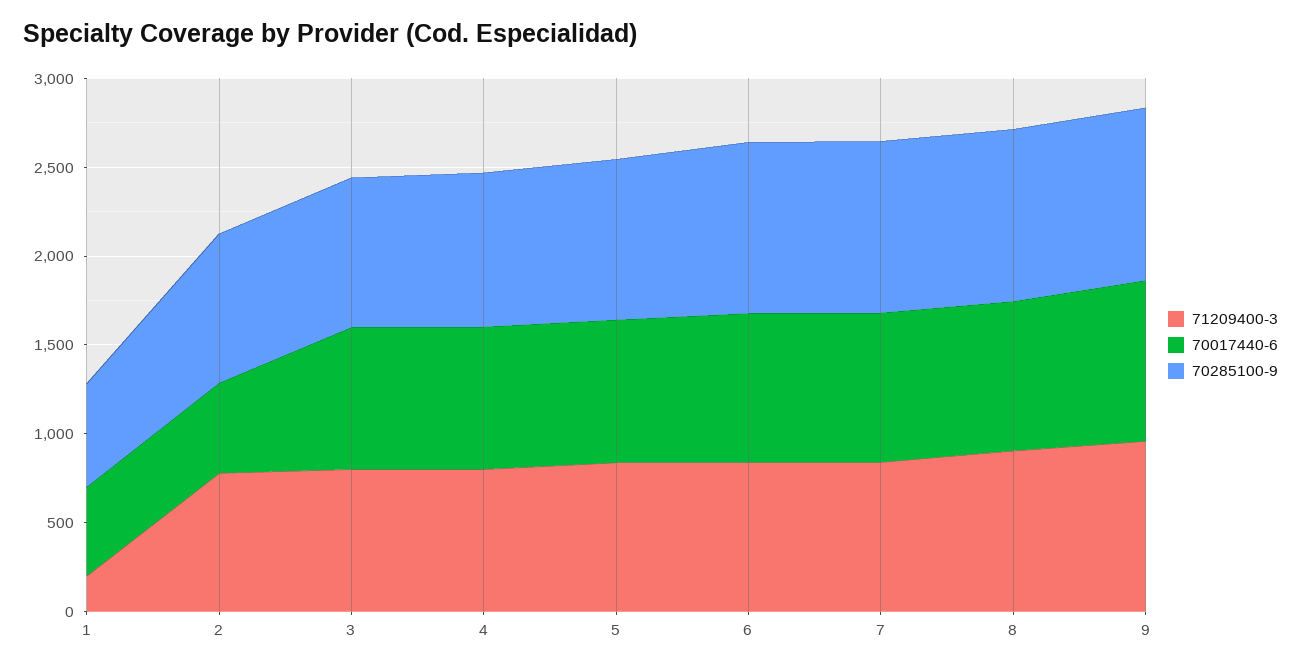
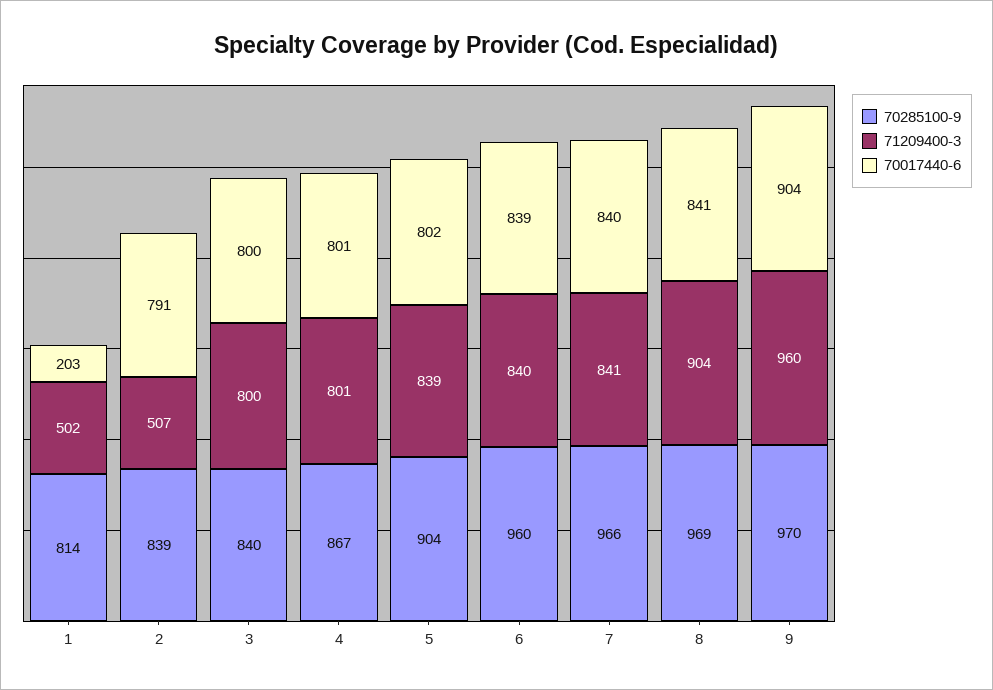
  {
    "71209400-3": {
-     "1": 200,
+     "1": 502,
-     "2": 800,
+     "2": 507,
      "3": 800,
      "4": 801,
      "5": 839,
      "6": 840,
      "7": 841,
      "8": 904,
      "9": 960
    },
    "70017440-6": {
-     "1": 500,
+     "1": 203,
-     "2": 500,
+     "2": 791,
      "3": 800,
      "4": 801,
      "5": 802,
      "6": 839,
      "7": 840,
      "8": 841,
      "9": 904
    },
    "70285100-9": {
-     "1": 600,
+     "1": 814,
      "2": 839,
      "3": 840,
      "4": 867,
      "5": 904,
      "6": 960,
      "7": 966,
      "8": 969,
      "9": 970
    }
  }

